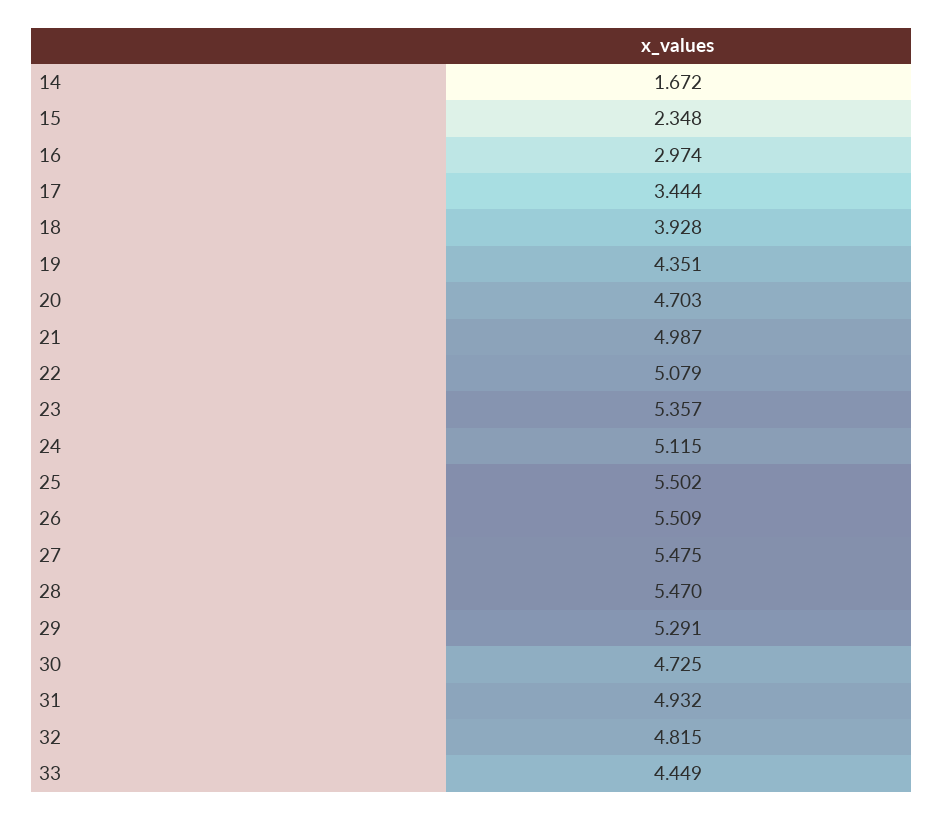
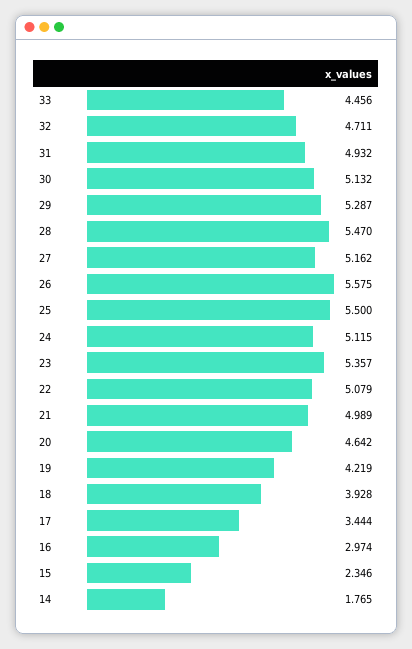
  {
-   "14": 1.672,
+   "14": 1.765,
-   "15": 2.348,
+   "15": 2.346,
    "16": 2.974,
    "17": 3.444,
    "18": 3.928,
-   "19": 4.351,
+   "19": 4.219,
-   "20": 4.703,
+   "20": 4.642,
-   "21": 4.987,
+   "21": 4.989,
    "22": 5.079,
    "23": 5.357,
    "24": 5.115,
-   "25": 5.502,
+   "25": 5.5,
-   "26": 5.509,
+   "26": 5.575,
-   "27": 5.475,
+   "27": 5.162,
    "28": 5.47,
-   "29": 5.291,
+   "29": 5.287,
-   "30": 4.725,
+   "30": 5.132,
    "31": 4.932,
-   "32": 4.815,
+   "32": 4.711,
-   "33": 4.449
+   "33": 4.456
  }

